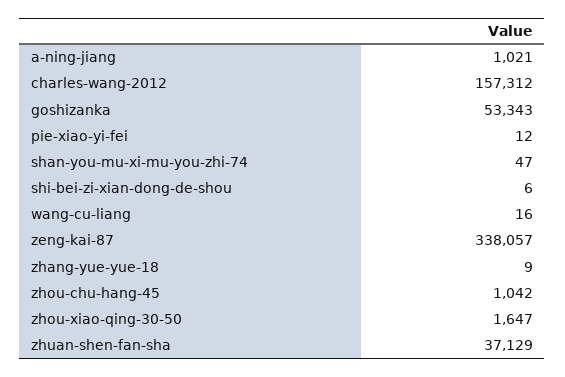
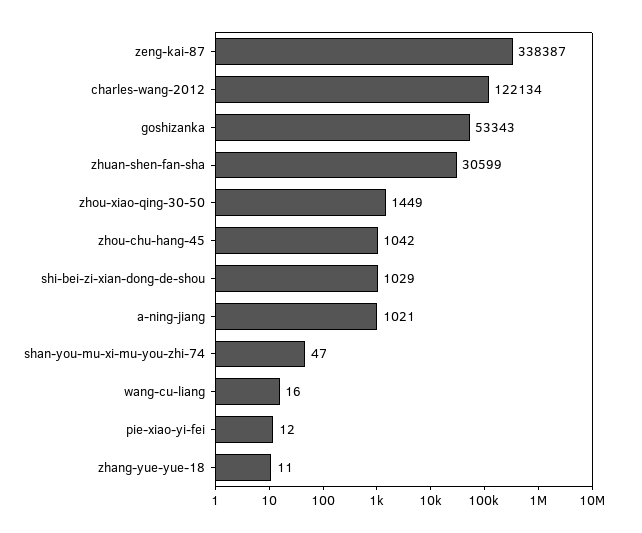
  {
    "a-ning-jiang": 1021,
-   "charles-wang-2012": 157312,
+   "charles-wang-2012": 122134,
    "goshizanka": 53343,
    "pie-xiao-yi-fei": 12,
    "shan-you-mu-xi-mu-you-zhi-74": 47,
-   "shi-bei-zi-xian-dong-de-shou": 6,
+   "shi-bei-zi-xian-dong-de-shou": 1029,
    "wang-cu-liang": 16,
-   "zeng-kai-87": 338057,
+   "zeng-kai-87": 338387,
-   "zhang-yue-yue-18": 9,
+   "zhang-yue-yue-18": 11,
    "zhou-chu-hang-45": 1042,
-   "zhou-xiao-qing-30-50": 1647,
+   "zhou-xiao-qing-30-50": 1449,
-   "zhuan-shen-fan-sha": 37129
+   "zhuan-shen-fan-sha": 30599
  }

